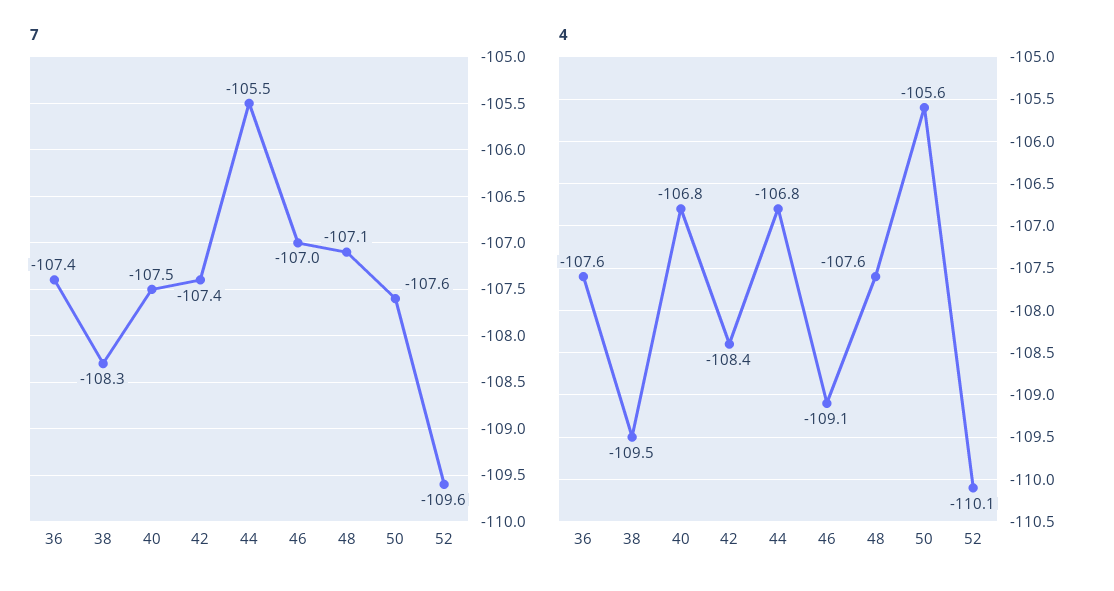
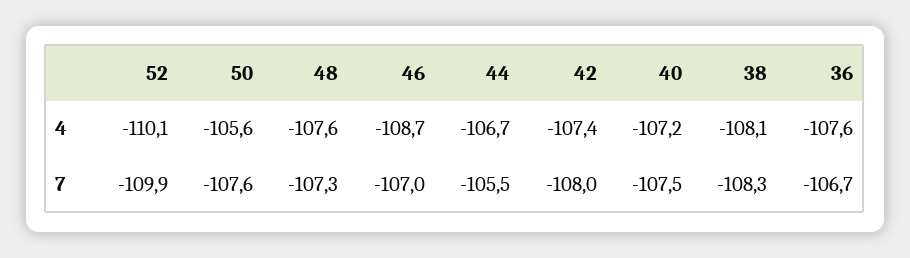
  {
    "7": {
-     "36": -107.4,
+     "36": -106.7,
      "38": -108.3,
      "40": -107.5,
-     "42": -107.4,
+     "42": -108,
      "44": -105.5,
      "46": -107,
-     "48": -107.1,
+     "48": -107.3,
      "50": -107.6,
-     "52": -109.6
+     "52": -109.9
    },
    "4": {
      "36": -107.6,
-     "38": -109.5,
+     "38": -108.1,
-     "40": -106.8,
+     "40": -107.2,
-     "42": -108.4,
+     "42": -107.4,
-     "44": -106.8,
+     "44": -106.7,
-     "46": -109.1,
+     "46": -108.7,
      "48": -107.6,
      "50": -105.6,
      "52": -110.1
    }
  }

